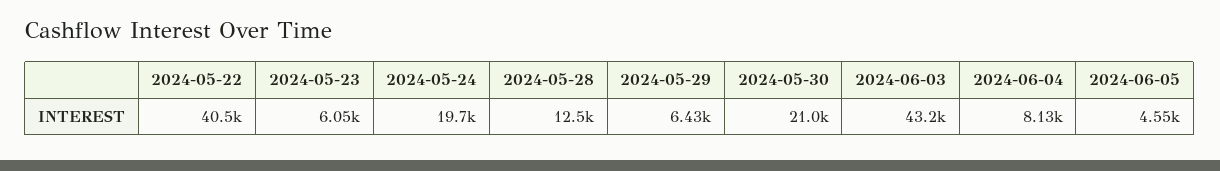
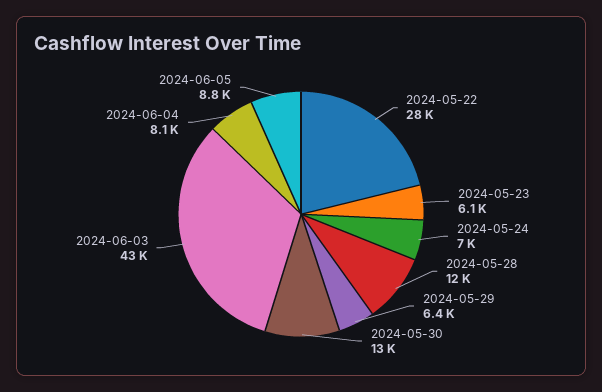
  {
-   "2024-05-22": 40500,
+   "2024-05-22": 28000,
    "2024-05-23": 6050,
-   "2024-05-24": 19700,
+   "2024-05-24": 7000,
    "2024-05-28": 12500,
    "2024-05-29": 6430,
-   "2024-05-30": 21000,
+   "2024-05-30": 13000,
    "2024-06-03": 43200,
    "2024-06-04": 8130,
-   "2024-06-05": 4550
+   "2024-06-05": 8800
  }

